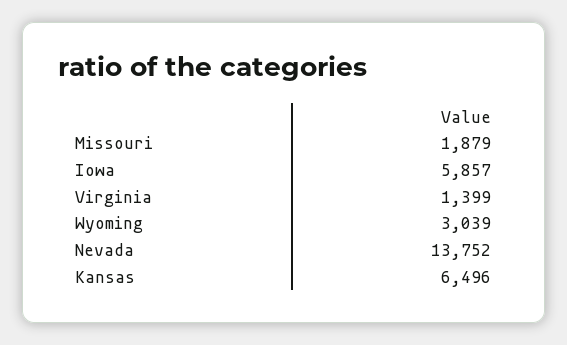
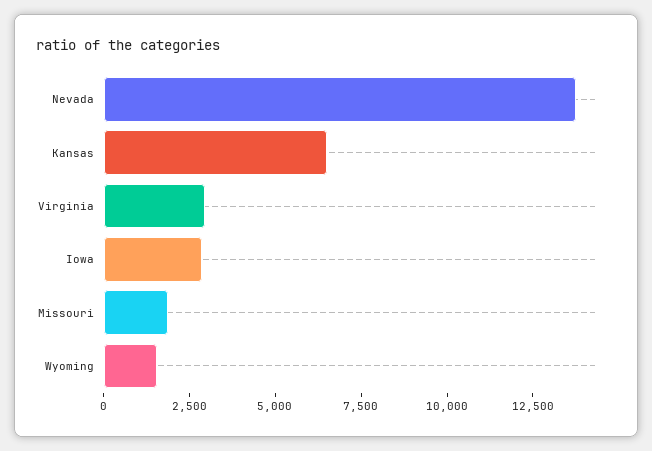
  {
    "Missouri": 1879,
-   "Iowa": 5857,
+   "Iowa": 3000,
-   "Virginia": 1399,
+   "Virginia": 3000,
-   "Wyoming": 3039,
+   "Wyoming": 1500,
    "Nevada": 13752,
    "Kansas": 6496
  }

